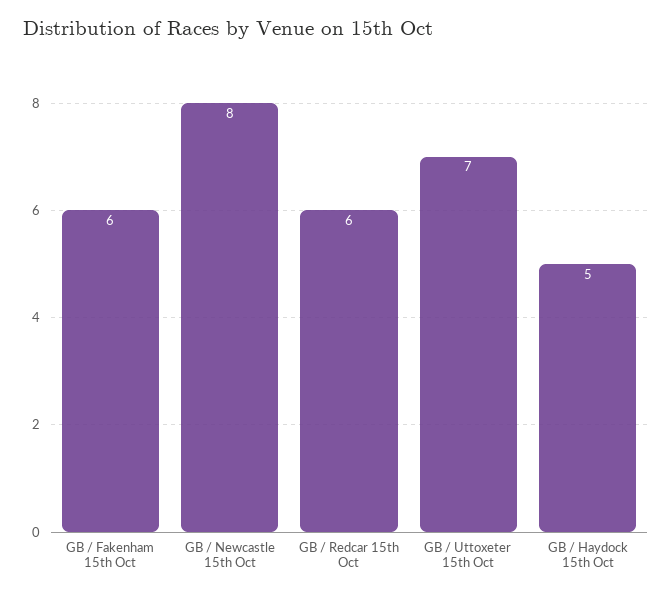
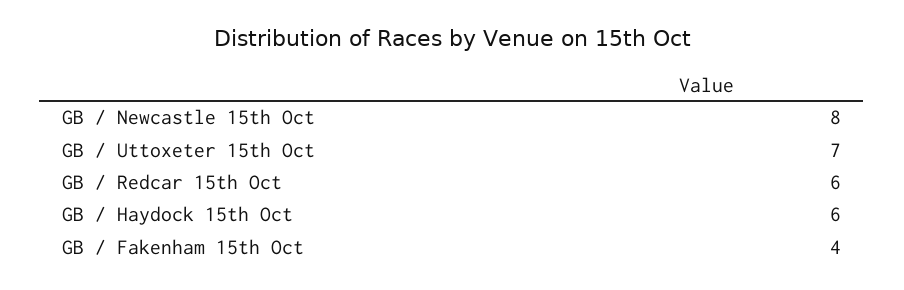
  {
-   "GB / Fakenham 15th Oct": 6,
+   "GB / Fakenham 15th Oct": 4,
    "GB / Newcastle 15th Oct": 8,
    "GB / Redcar 15th Oct": 6,
    "GB / Uttoxeter 15th Oct": 7,
-   "GB / Haydock 15th Oct": 5
+   "GB / Haydock 15th Oct": 6
  }

